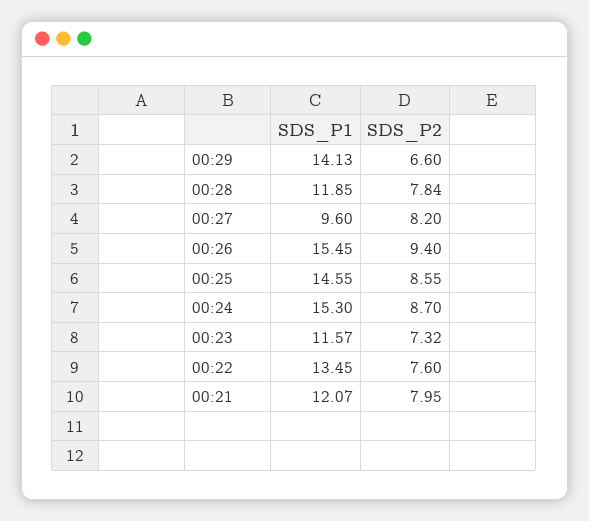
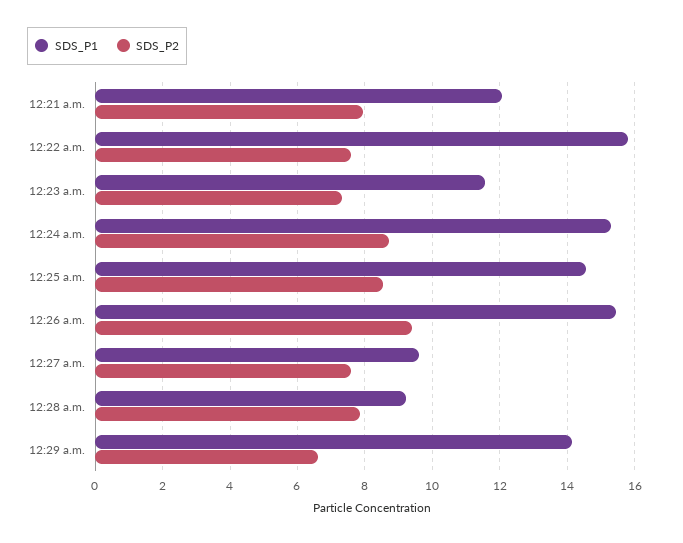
  {
    "SDS_P1": {
      "00:29": 14.13,
-     "00:28": 11.85,
+     "00:28": 9.2,
      "00:27": 9.6,
      "00:26": 15.45,
      "00:25": 14.55,
      "00:24": 15.3,
      "00:23": 11.57,
-     "00:22": 13.45,
+     "00:22": 15.8,
      "00:21": 12.07
    },
    "SDS_P2": {
      "00:29": 6.6,
      "00:28": 7.84,
-     "00:27": 8.2,
+     "00:27": 7.6,
      "00:26": 9.4,
      "00:25": 8.55,
      "00:24": 8.7,
      "00:23": 7.32,
      "00:22": 7.6,
      "00:21": 7.95
    }
  }

